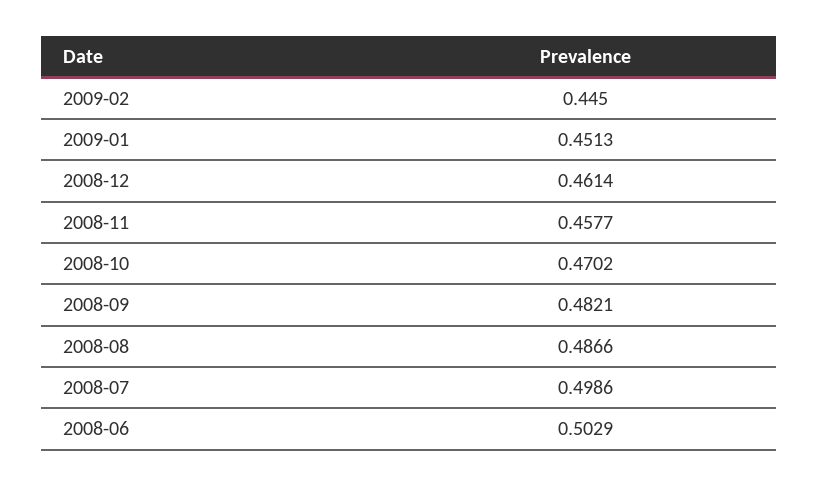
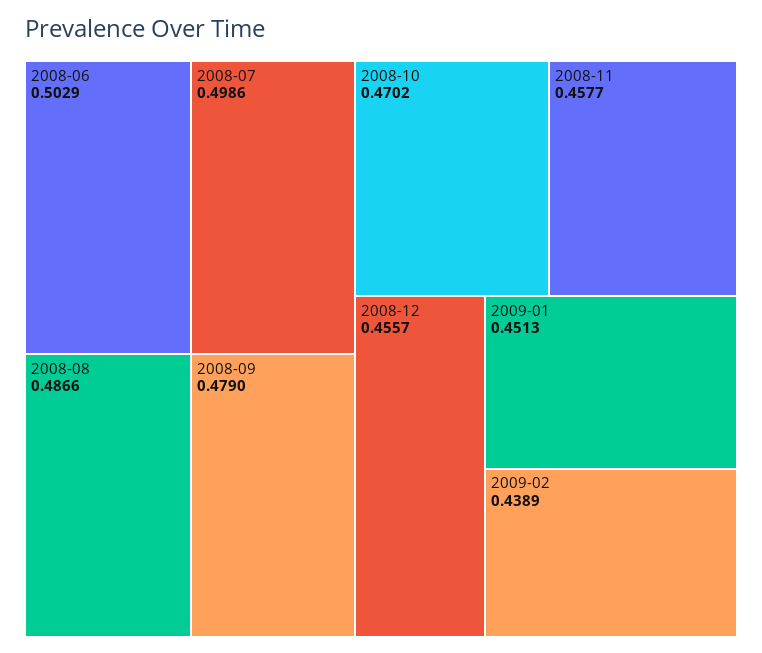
  {
-   "2009-02": 0.445,
+   "2009-02": 0.4389,
    "2009-01": 0.4513,
-   "2008-12": 0.4614,
+   "2008-12": 0.4557,
    "2008-11": 0.4577,
    "2008-10": 0.4702,
-   "2008-09": 0.4821,
+   "2008-09": 0.479,
    "2008-08": 0.4866,
    "2008-07": 0.4986,
    "2008-06": 0.5029
  }

